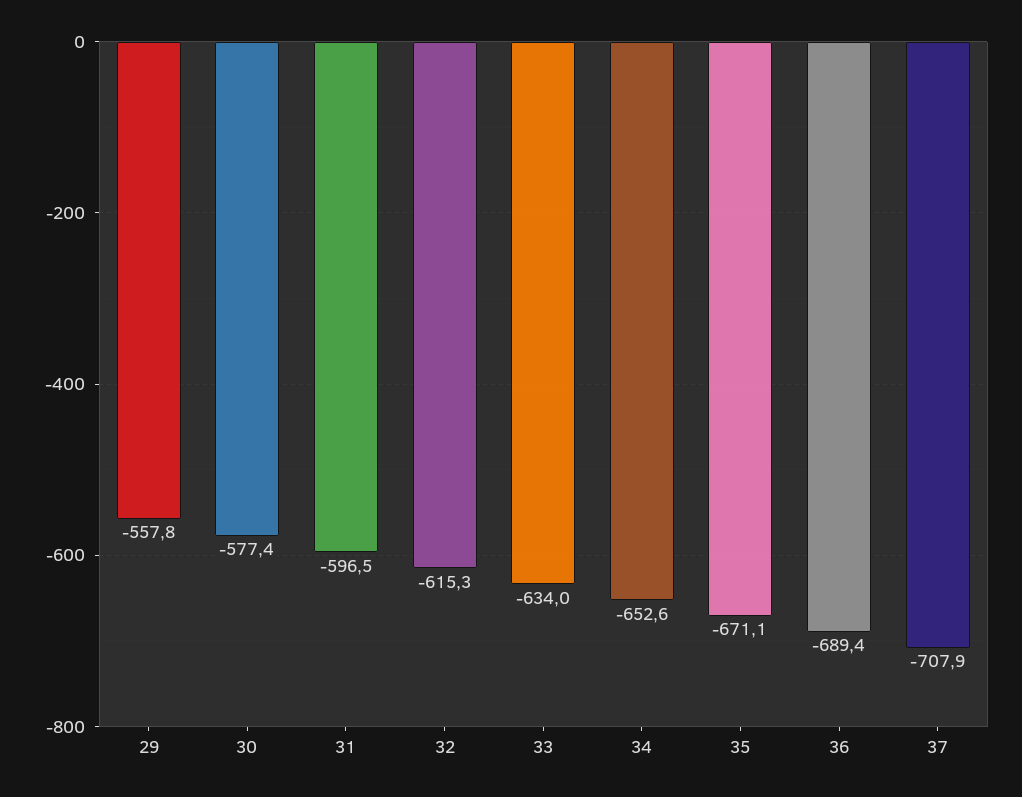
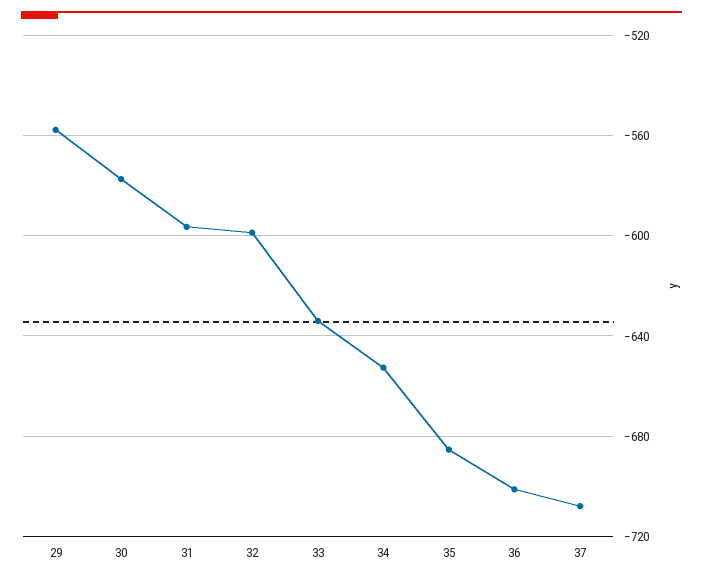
  {
    "29": -557.8,
    "30": -577.4,
    "31": -596.5,
-   "32": -615.3,
+   "32": -600,
    "33": -634,
    "34": -652.6,
-   "35": -671.1,
+   "35": -685,
-   "36": -689.4,
+   "36": -700,
    "37": -707.9
  }

